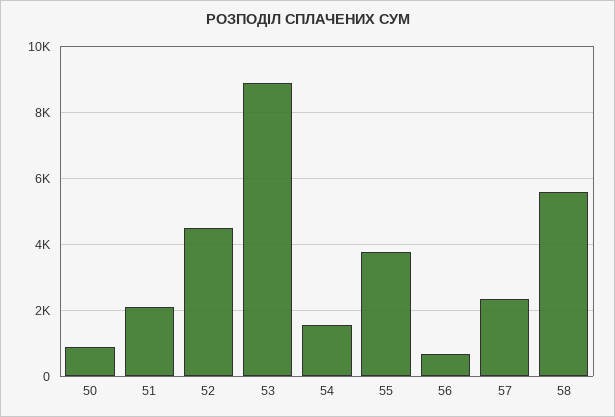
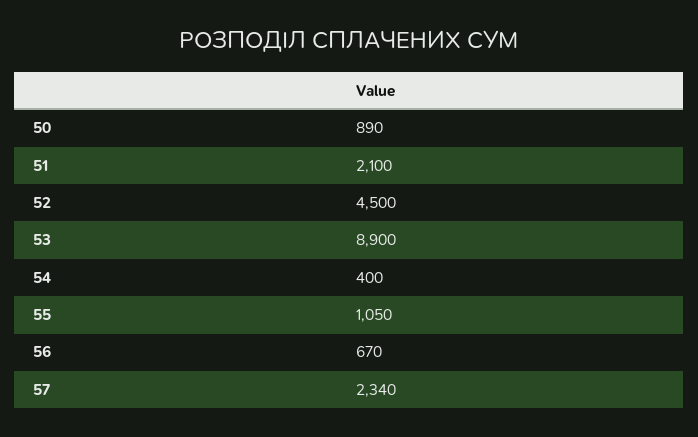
  {
    "50": 890,
    "51": 2100,
    "52": 4500,
    "53": 8900,
-   "54": 1600,
+   "54": 400,
-   "55": 3800,
+   "55": 1050,
    "56": 670,
-   "57": 2340,
+   "57": 2340
-   "58": 5600
  }

